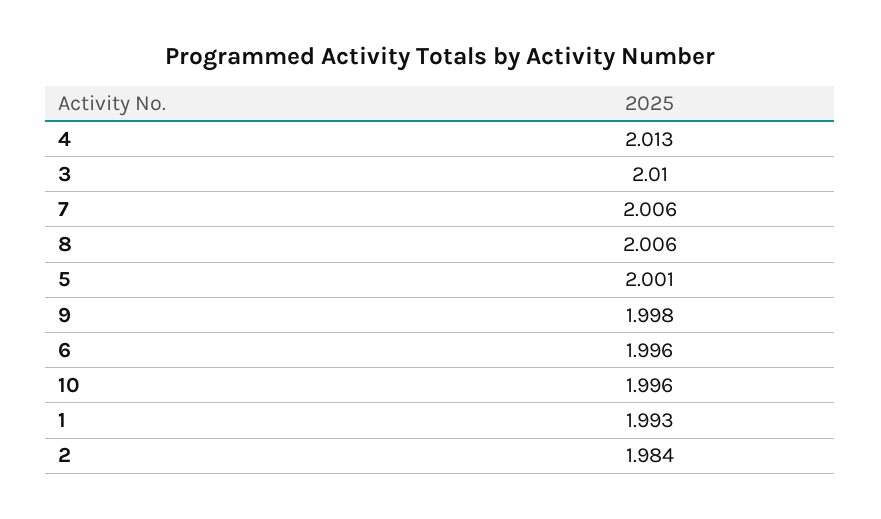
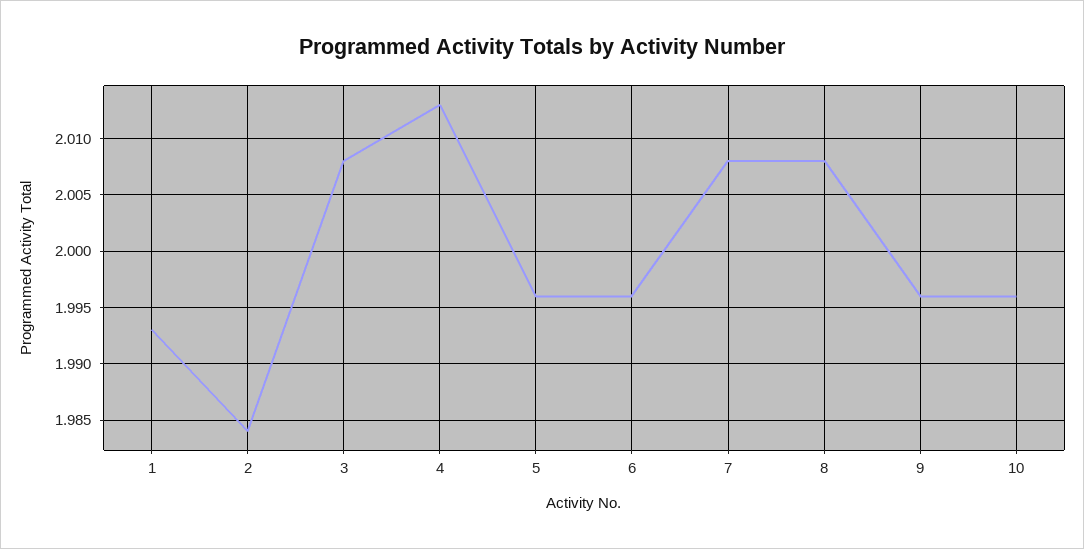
  {
    "4": 2.013,
-   "3": 2.01,
+   "3": 2.008,
-   "7": 2.006,
+   "7": 2.008,
-   "8": 2.006,
+   "8": 2.008,
-   "5": 2.001,
+   "5": 1.996,
-   "9": 1.998,
+   "9": 1.996,
    "6": 1.996,
    "10": 1.996,
    "1": 1.993,
    "2": 1.984
  }

